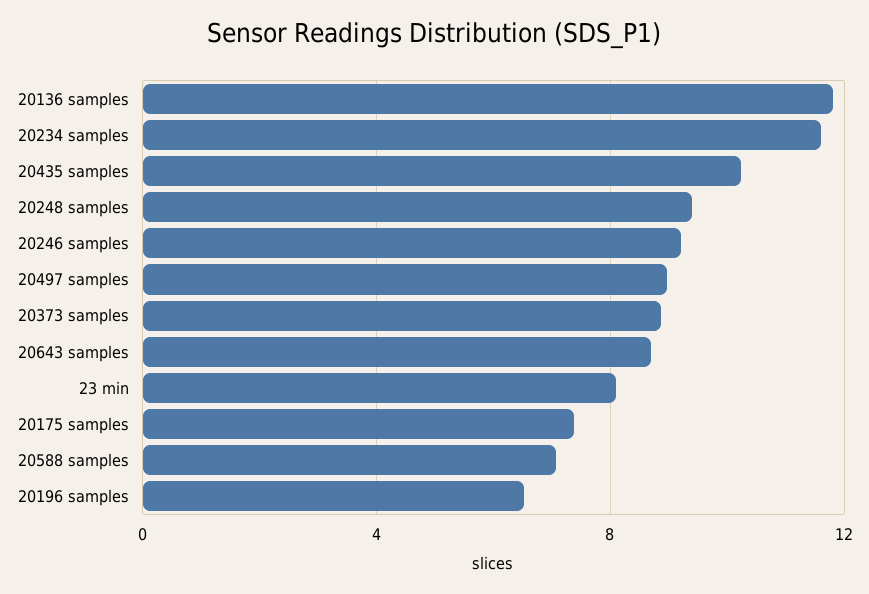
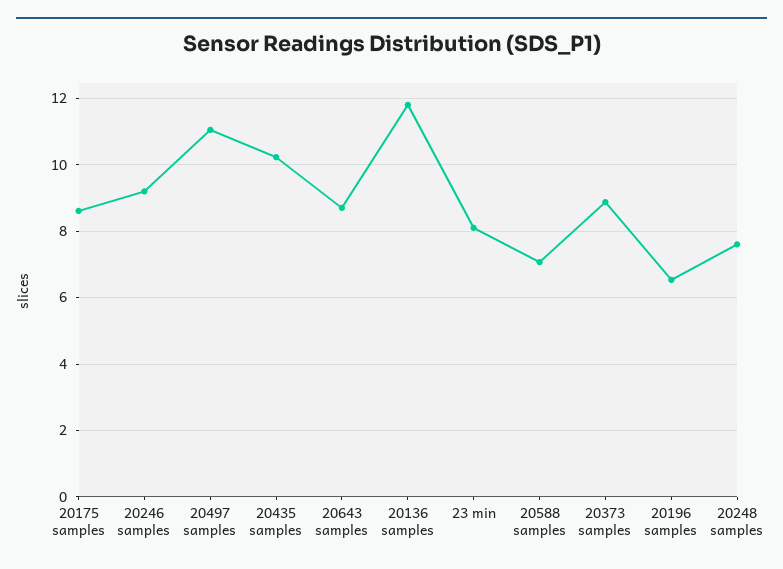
  {
    "20136 samples": 11.8,
-   "20234 samples": 11.5,
    "20435 samples": 10.2,
-   "20248 samples": 9.5,
+   "20248 samples": 7.6,
    "20246 samples": 9.2,
-   "20497 samples": 9,
+   "20497 samples": 11,
    "20373 samples": 8.8,
    "20643 samples": 8.8,
    "23 min": 8.2,
-   "20175 samples": 7.5,
+   "20175 samples": 8.6,
    "20588 samples": 7,
    "20196 samples": 6.6
  }

